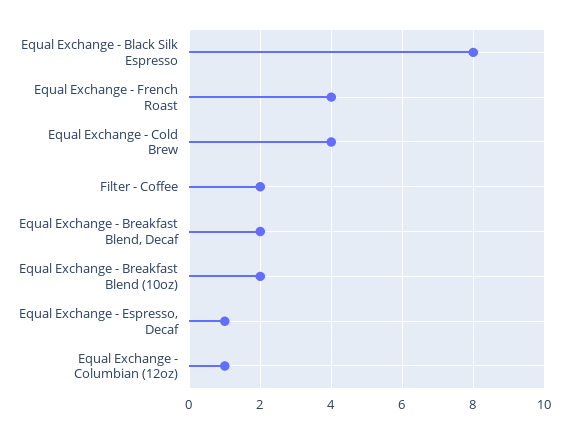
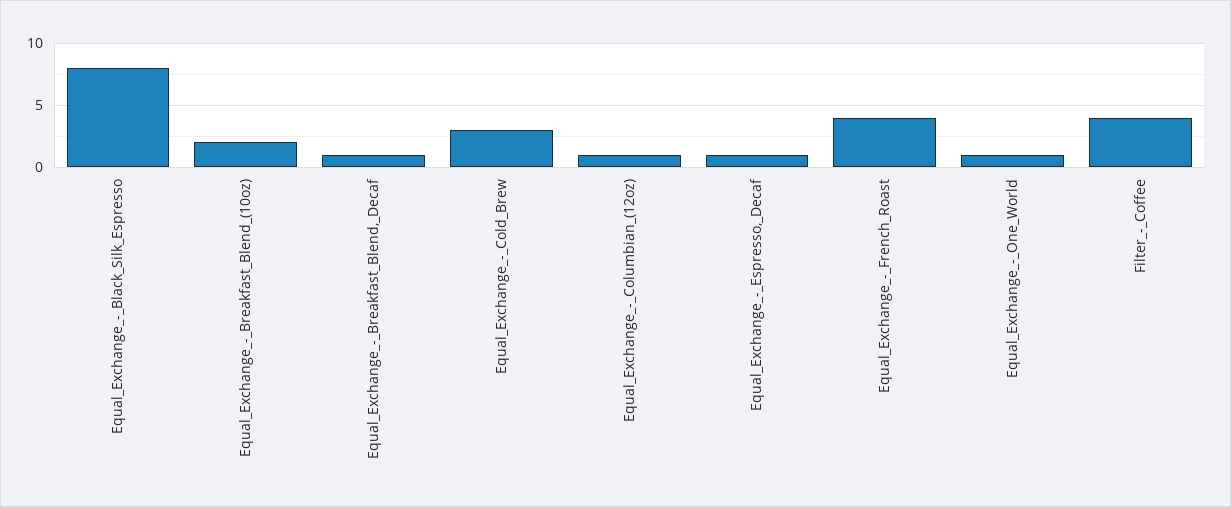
  {
    "Equal Exchange - Black Silk Espresso": 8,
    "Equal Exchange - French Roast": 4,
-   "Equal Exchange - Cold Brew": 4,
+   "Equal Exchange - Cold Brew": 3,
-   "Filter - Coffee": 2,
+   "Filter - Coffee": 4,
-   "Equal Exchange - Breakfast Blend, Decaf": 2,
+   "Equal Exchange - Breakfast Blend, Decaf": 1,
    "Equal Exchange - Breakfast Blend (10oz)": 2,
    "Equal Exchange - Espresso, Decaf": 1,
-   "Equal Exchange - Columbian (12oz)": 1
+   "Equal Exchange - Columbian (12oz)": 1,
+   "Equal_Exchange_-_One_World": 1
  }

